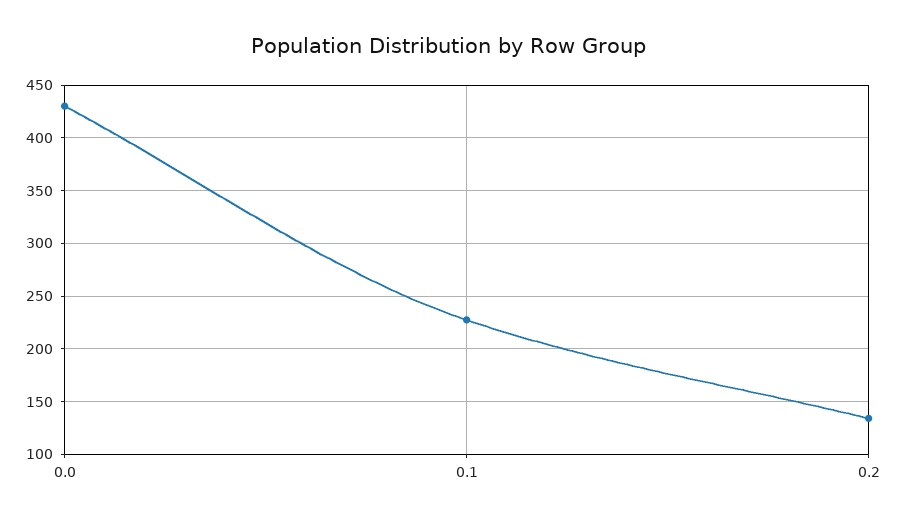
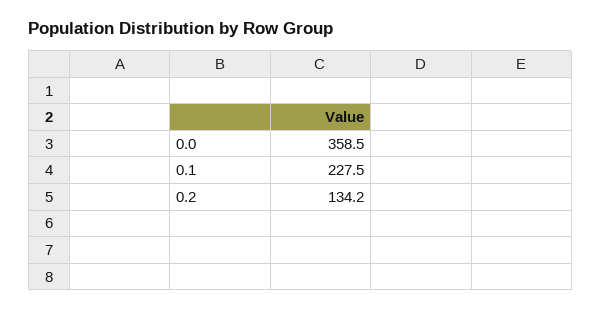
  {
-   "0.0": 430,
+   "0.0": 358.5,
    "0.1": 227.5,
    "0.2": 134.2
  }

